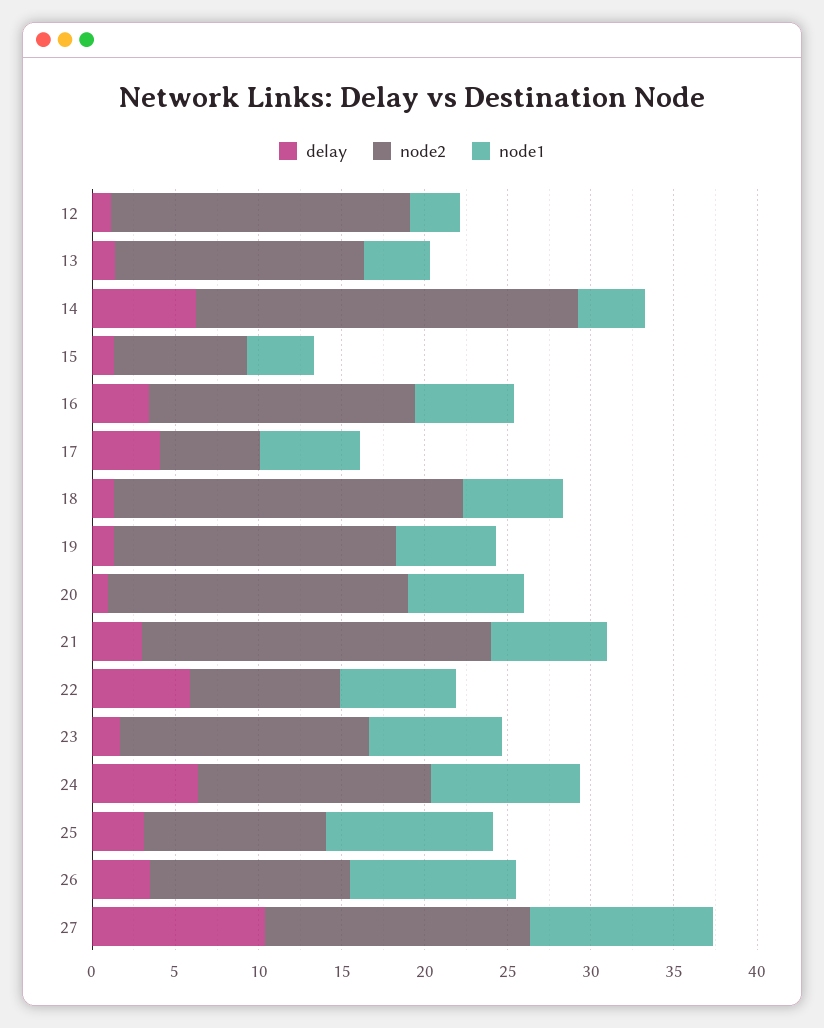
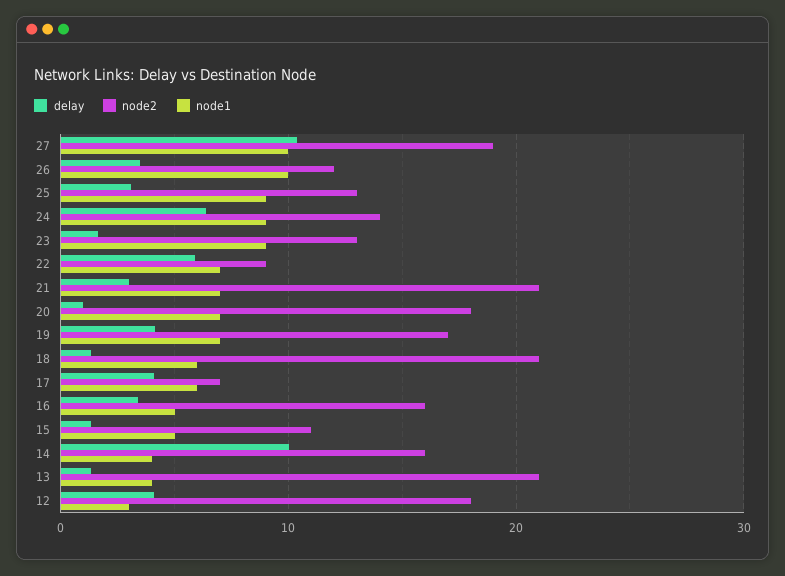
  {
    "delay": {
-     "12": 1,
+     "12": 4,
      "13": 1,
-     "14": 6,
+     "14": 10,
      "15": 1,
      "16": 3,
      "17": 4,
      "18": 1,
-     "19": 1,
+     "19": 4,
      "20": 1,
      "21": 3,
      "22": 6,
      "23": 2,
      "24": 6,
      "25": 3,
      "26": 3,
      "27": 10
    },
    "node2": {
      "12": 18,
-     "13": 15,
+     "13": 21,
-     "14": 23,
+     "14": 16,
-     "15": 8,
+     "15": 11,
      "16": 16,
-     "17": 6,
+     "17": 7,
      "18": 21,
      "19": 17,
      "20": 18,
      "21": 21,
      "22": 9,
-     "23": 15,
+     "23": 13,
      "24": 14,
-     "25": 11,
+     "25": 13,
      "26": 12,
-     "27": 16
+     "27": 19
    },
    "node1": {
      "12": 3,
      "13": 4,
      "14": 4,
-     "15": 4,
+     "15": 5,
-     "16": 6,
+     "16": 5,
      "17": 6,
      "18": 6,
-     "19": 6,
+     "19": 7,
      "20": 7,
      "21": 7,
      "22": 7,
-     "23": 8,
+     "23": 9,
      "24": 9,
-     "25": 10,
+     "25": 9,
      "26": 10,
-     "27": 11
+     "27": 10
    }
  }

